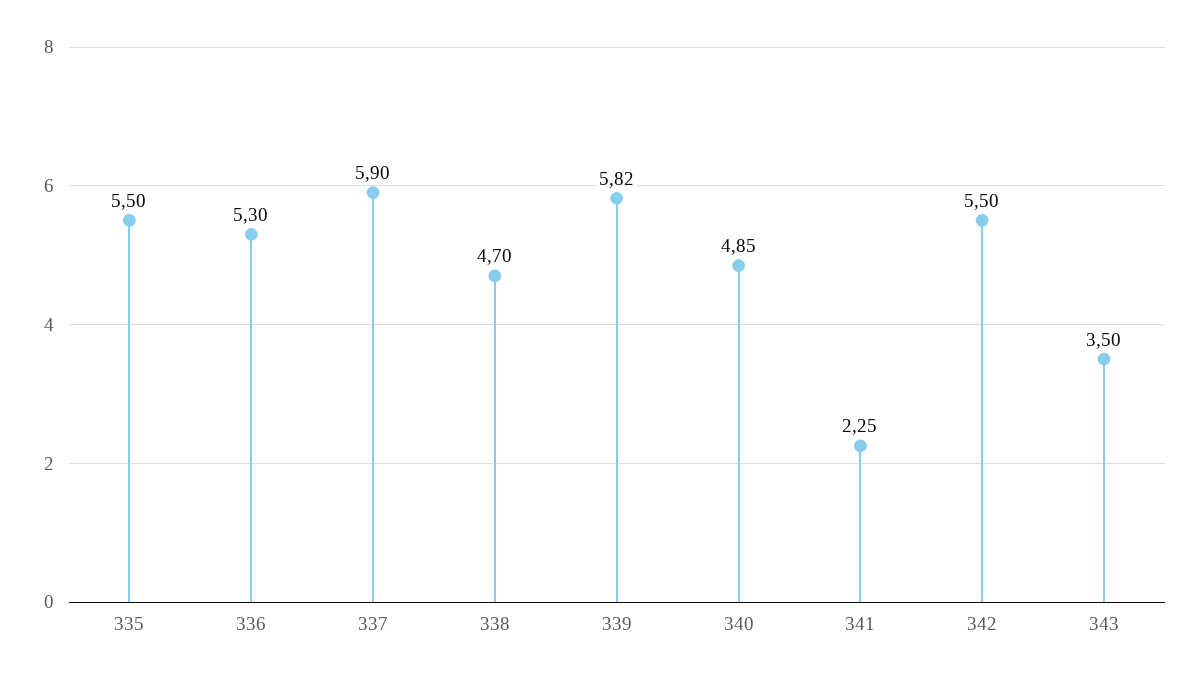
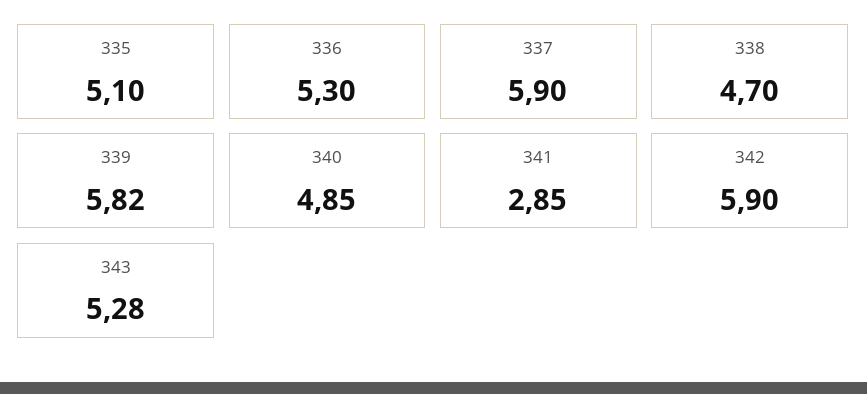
  {
-   "335": 5.5,
+   "335": 5.1,
    "336": 5.3,
    "337": 5.9,
    "338": 4.7,
    "339": 5.82,
    "340": 4.85,
-   "341": 2.25,
+   "341": 2.85,
-   "342": 5.5,
+   "342": 5.9,
-   "343": 3.5
+   "343": 5.28
  }

